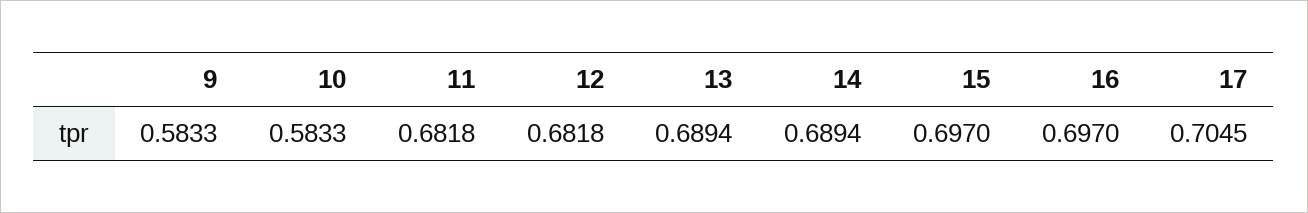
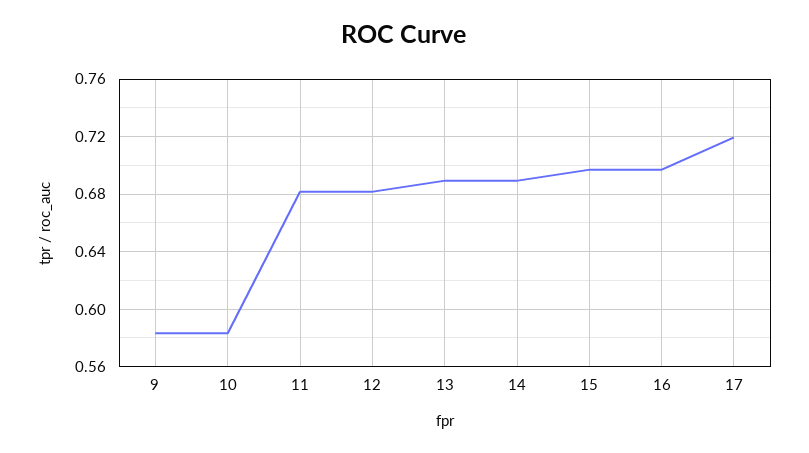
  {
    "9": 0.5833,
    "10": 0.5833,
    "11": 0.6818,
    "12": 0.6818,
    "13": 0.6894,
    "14": 0.6894,
    "15": 0.697,
    "16": 0.697,
-   "17": 0.7045
+   "17": 0.72
  }

